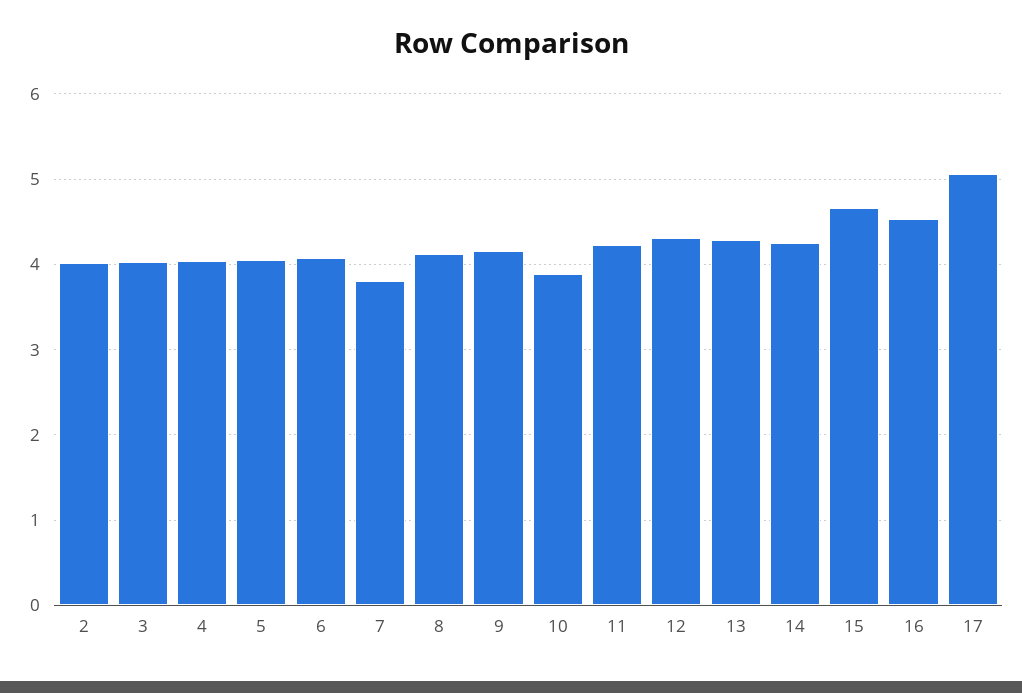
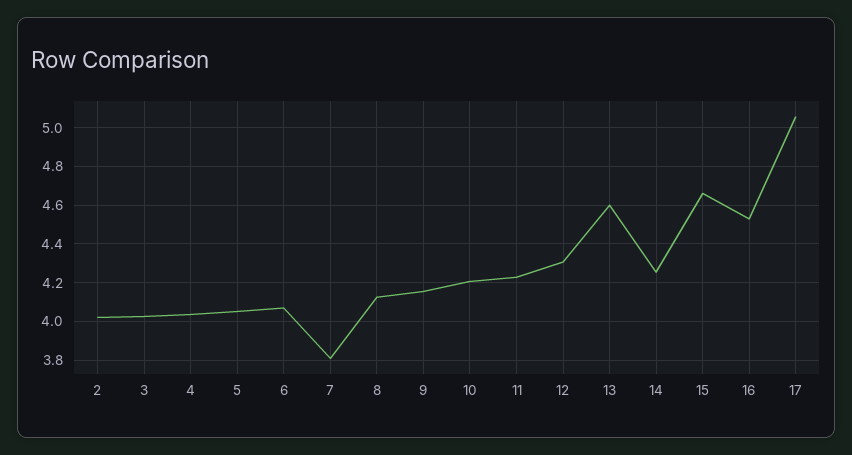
  {
    "2": 4,
    "3": 4.05,
    "4": 4.05,
    "5": 4.05,
    "6": 4.05,
    "7": 3.8,
    "8": 4.15,
    "9": 4.15,
-   "10": 3.9,
+   "10": 4.2,
    "11": 4.25,
    "12": 4.3,
-   "13": 4.3,
+   "13": 4.6,
    "14": 4.25,
    "15": 4.65,
    "16": 4.55,
    "17": 5.05
  }

